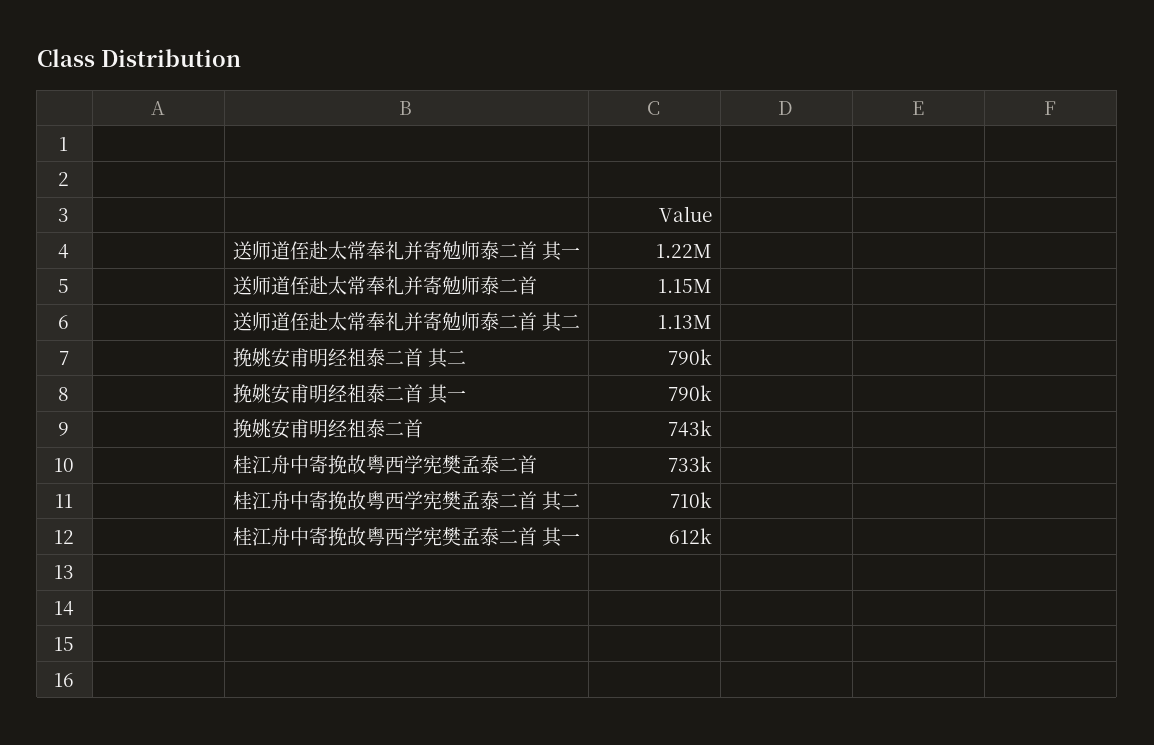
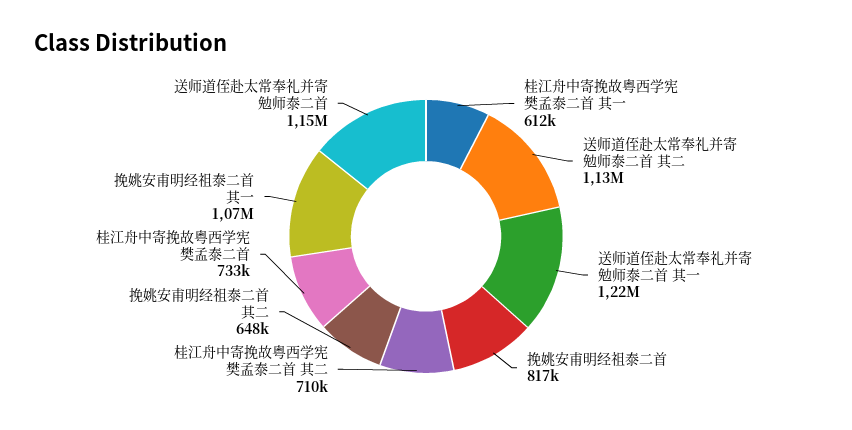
  {
    "送师道侄赴太常奉礼并寄勉师泰二首 其一": 1220000,
    "送师道侄赴太常奉礼并寄勉师泰二首": 1150000,
    "送师道侄赴太常奉礼并寄勉师泰二首 其二": 1130000,
-   "挽姚安甫明经祖泰二首 其二": 790000,
+   "挽姚安甫明经祖泰二首 其二": 648000,
-   "挽姚安甫明经祖泰二首 其一": 790000,
+   "挽姚安甫明经祖泰二首 其一": 1070000,
-   "挽姚安甫明经祖泰二首": 743000,
+   "挽姚安甫明经祖泰二首": 817000,
    "桂江舟中寄挽故粤西学宪樊孟泰二首": 733000,
    "桂江舟中寄挽故粤西学宪樊孟泰二首 其二": 710000,
    "桂江舟中寄挽故粤西学宪樊孟泰二首 其一": 612000
  }

